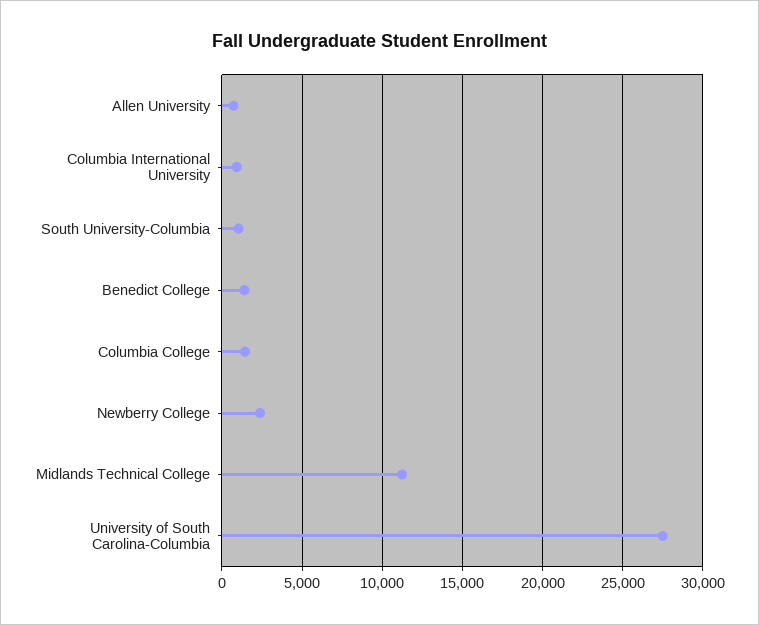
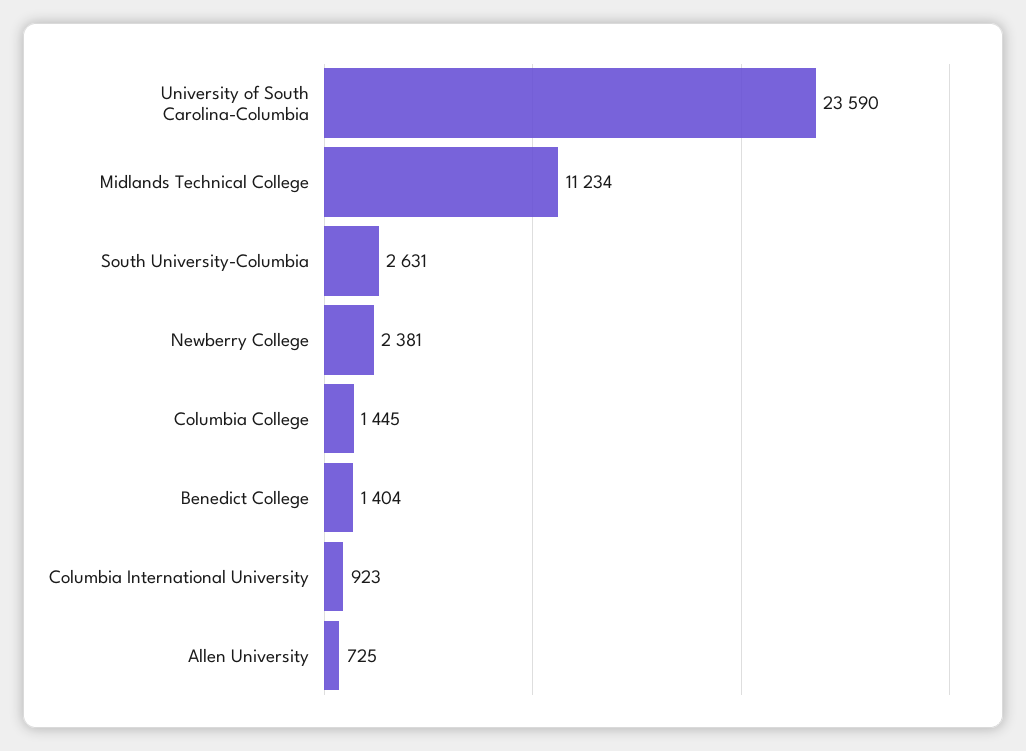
  {
    "Allen University": 725,
    "Columbia International University": 923,
-   "South University-Columbia": 1000,
+   "South University-Columbia": 2631,
    "Benedict College": 1404,
    "Columbia College": 1445,
    "Newberry College": 2381,
    "Midlands Technical College": 11234,
-   "University of South Carolina-Columbia": 27500
+   "University of South Carolina-Columbia": 23590
  }

